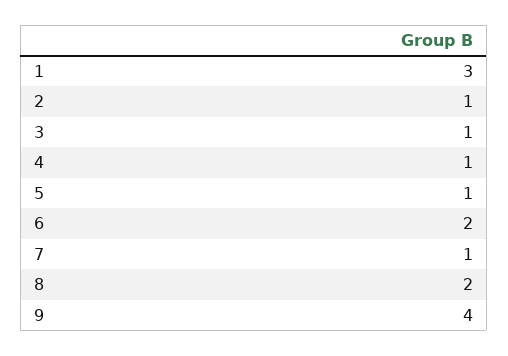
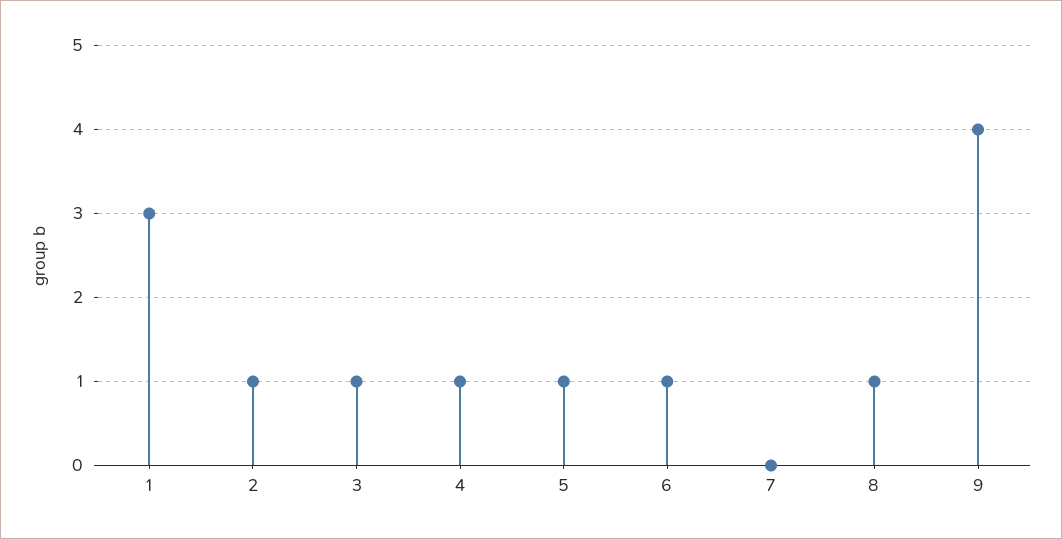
  {
    "1": 3,
    "2": 1,
    "3": 1,
    "4": 1,
    "5": 1,
-   "6": 2,
+   "6": 1,
-   "7": 1,
+   "7": 0,
-   "8": 2,
+   "8": 1,
    "9": 4
  }

